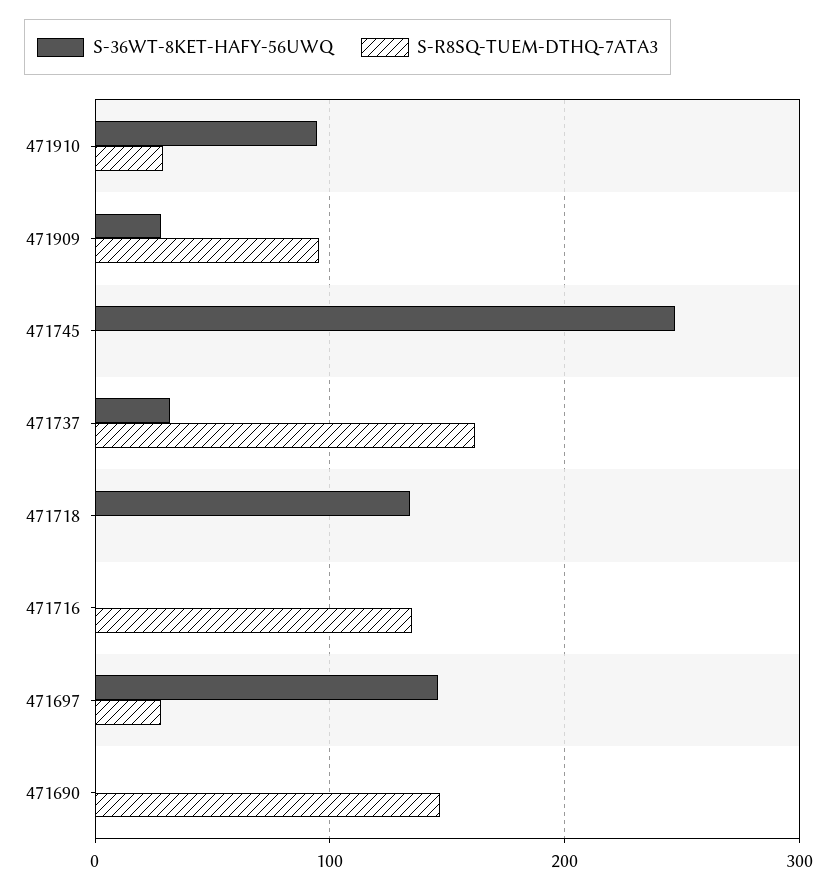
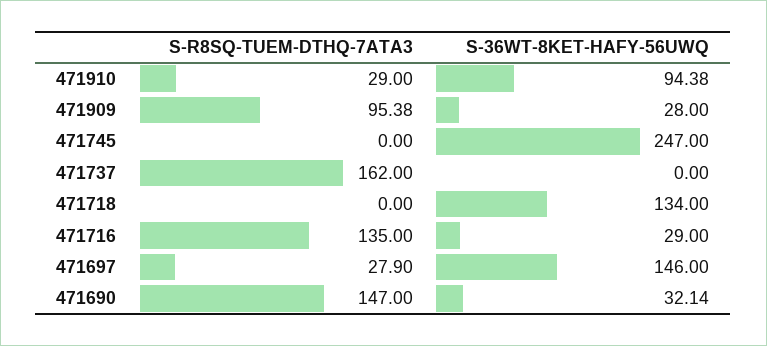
  {
    "S-36WT-8KET-HAFY-56UWQ": {
      "471910": 94.38,
      "471909": 28,
      "471745": 247,
-     "471737": 30,
+     "471737": 0,
      "471718": 134,
-     "471716": 0,
+     "471716": 29,
      "471697": 146,
-     "471690": 0
+     "471690": 32.14
    },
    "S-R8SQ-TUEM-DTHQ-7ATA3": {
      "471910": 29,
      "471909": 95.38,
      "471745": 0,
      "471737": 162,
      "471718": 0,
      "471716": 135,
      "471697": 27.9,
      "471690": 147
    }
  }

